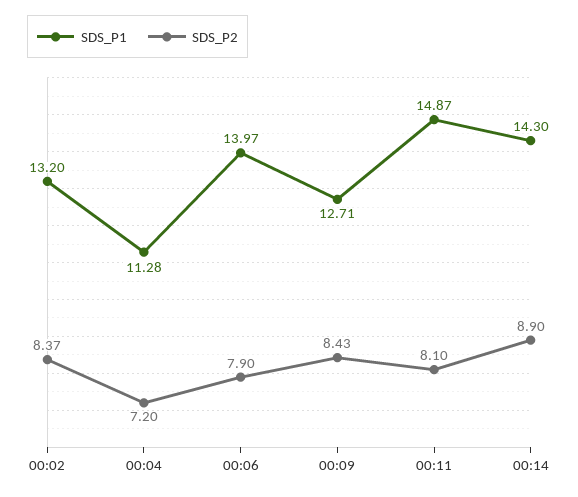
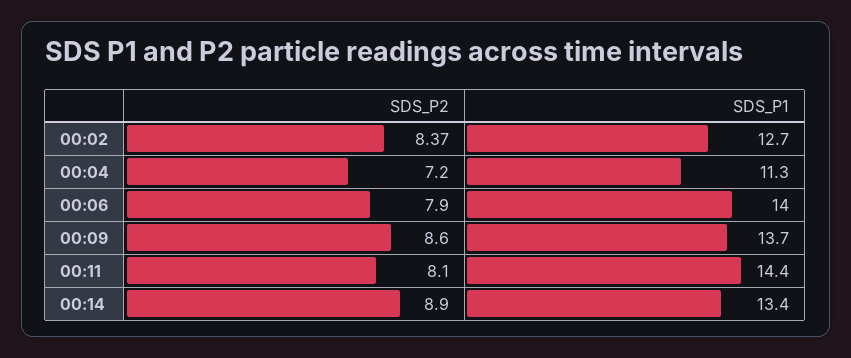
  {
    "SDS_P1": {
-     "00:02": 13.2,
+     "00:02": 12.7,
      "00:04": 11.28,
      "00:06": 13.97,
-     "00:09": 12.71,
+     "00:09": 13.7,
-     "00:11": 14.87,
+     "00:11": 14.4,
-     "00:14": 14.3
+     "00:14": 13.4
    },
    "SDS_P2": {
      "00:02": 8.37,
      "00:04": 7.2,
      "00:06": 7.9,
-     "00:09": 8.43,
+     "00:09": 8.6,
      "00:11": 8.1,
      "00:14": 8.9
    }
  }

